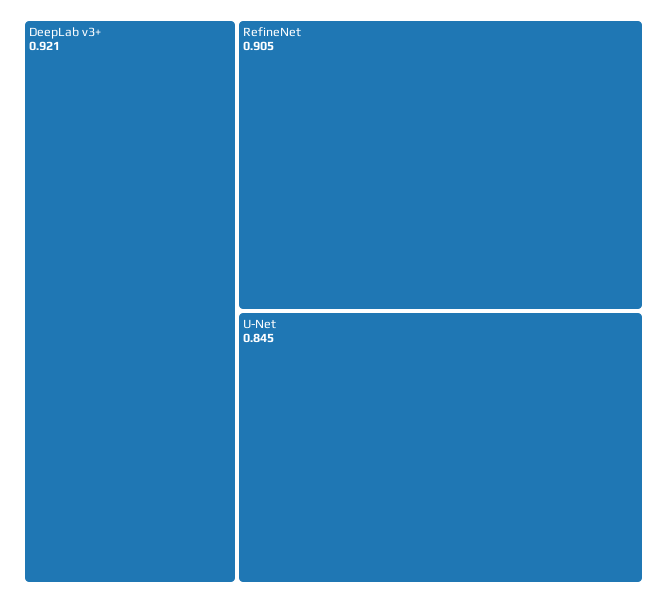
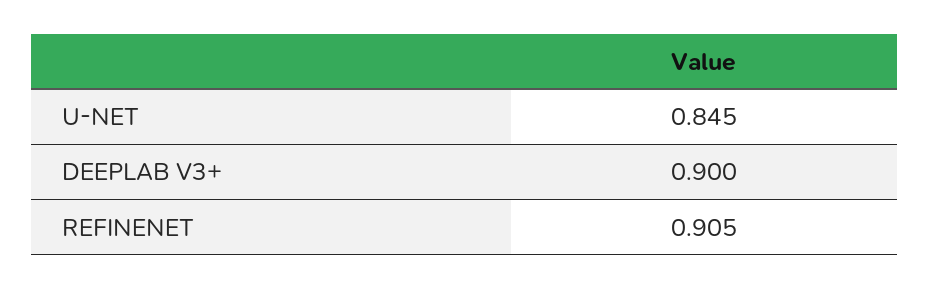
  {
-   "DeepLab v3+": 0.921,
+   "DeepLab v3+": 0.9,
    "RefineNet": 0.905,
    "U-Net": 0.845
  }

